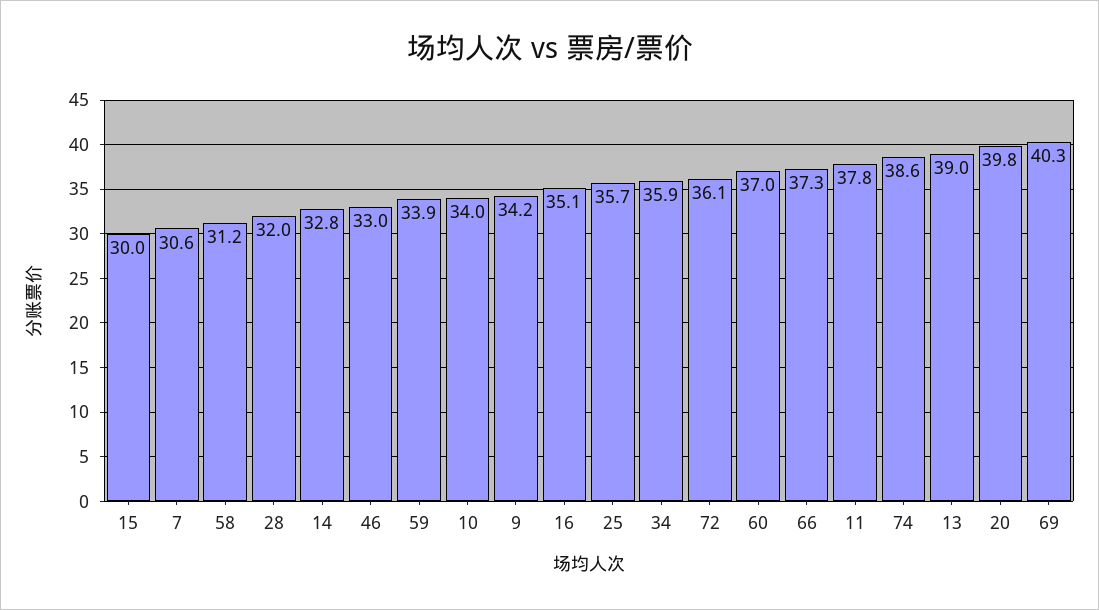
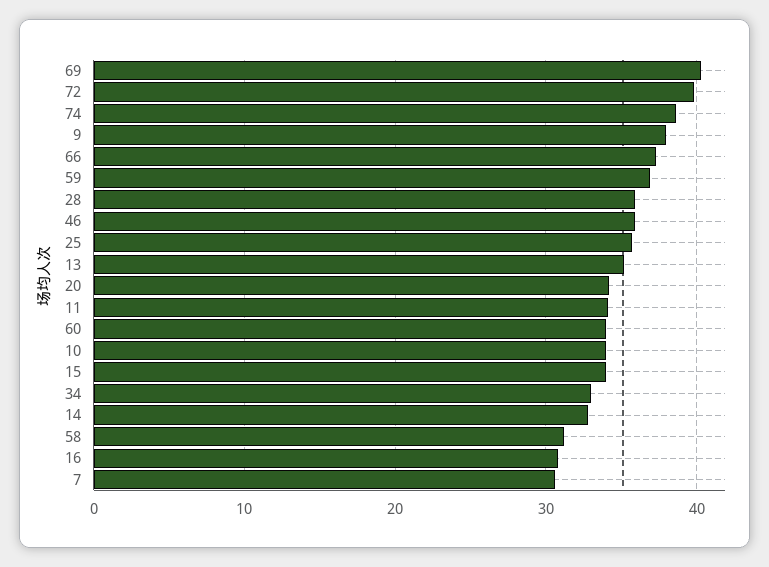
  {
-   "15": 30,
+   "15": 34,
    "7": 30.6,
    "58": 31.2,
-   "28": 32,
+   "28": 36,
    "14": 32.8,
-   "46": 33,
+   "46": 36,
-   "59": 33.9,
+   "59": 37,
    "10": 34,
-   "9": 34.2,
+   "9": 38,
-   "16": 35.1,
+   "16": 31,
    "25": 35.7,
-   "34": 35.9,
+   "34": 33,
-   "72": 36.1,
+   "72": 40,
-   "60": 37,
+   "60": 34,
    "66": 37.3,
-   "11": 37.8,
+   "11": 34,
    "74": 38.6,
-   "13": 39,
+   "13": 35,
-   "20": 39.8,
+   "20": 34,
    "69": 40.3
  }

